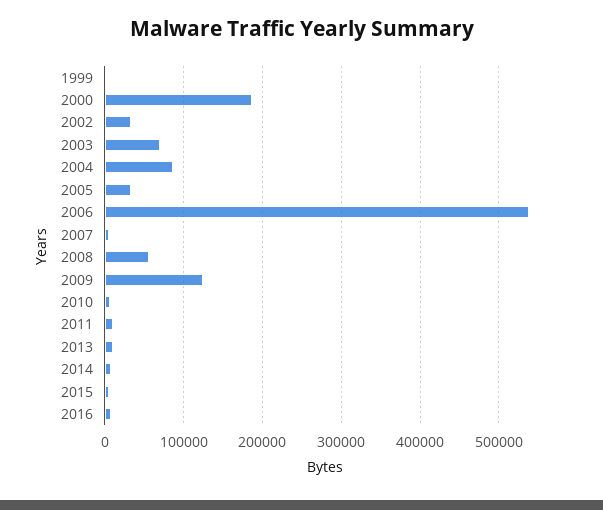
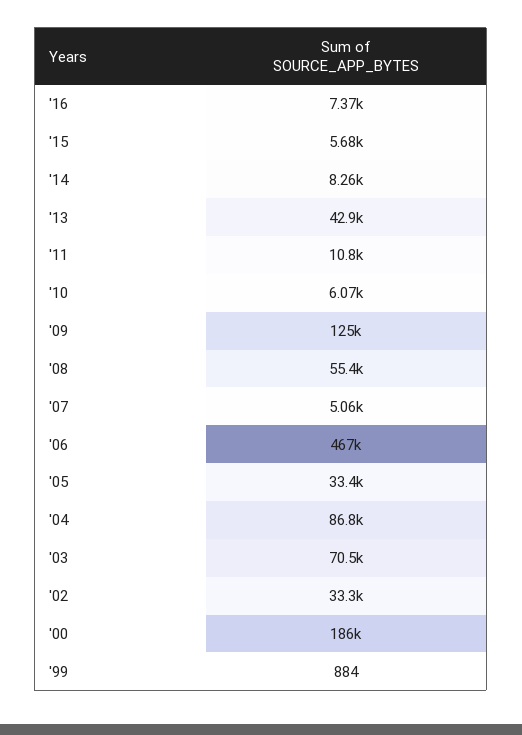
  {
    "1999": 884,
    "2000": 186000,
    "2002": 33300,
    "2003": 70500,
    "2004": 86800,
    "2005": 33400,
-   "2006": 540000,
+   "2006": 467000,
    "2007": 5060,
    "2008": 55400,
    "2009": 125000,
    "2010": 6070,
    "2011": 10800,
-   "2013": 10000,
+   "2013": 42900,
    "2014": 8260,
    "2015": 5680,
    "2016": 7370
  }

